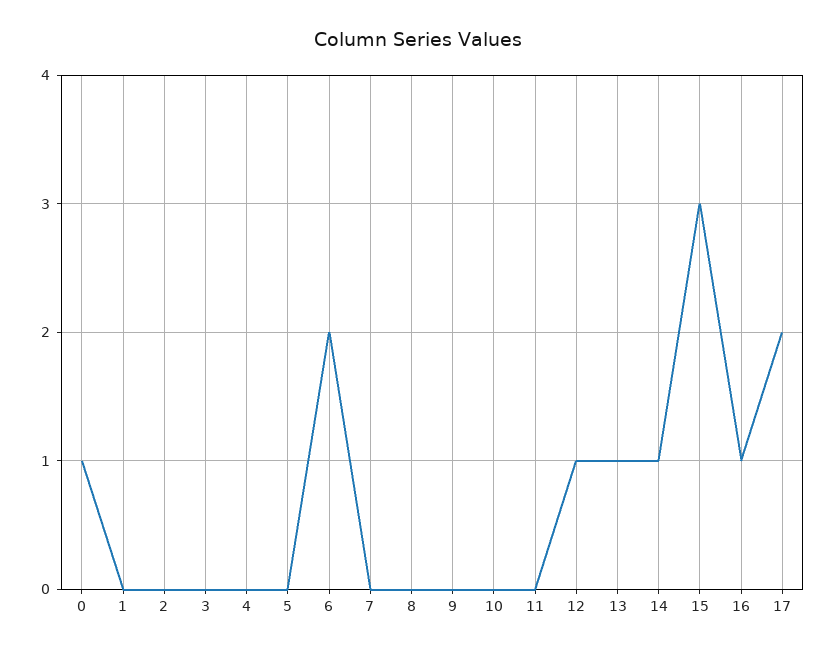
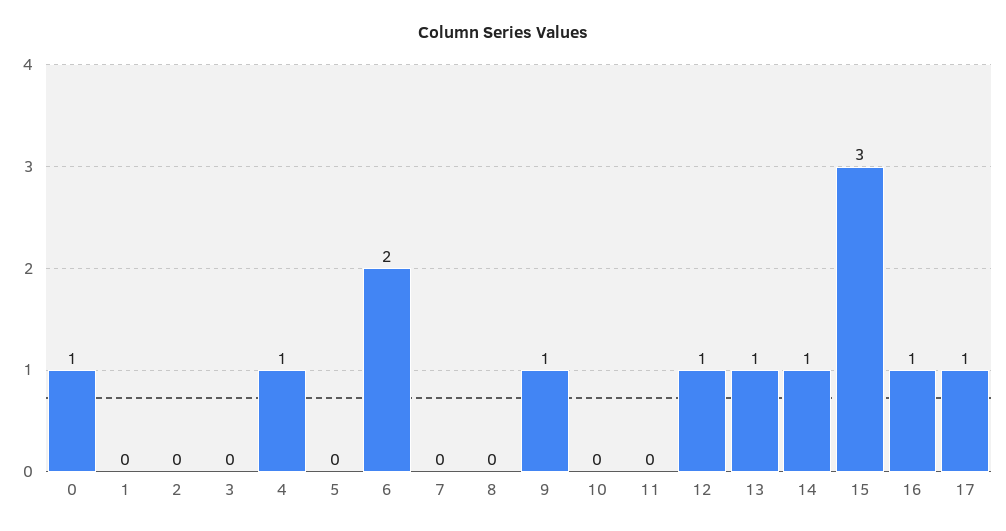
  {
    "0": 1,
    "1": 0,
    "2": 0,
    "3": 0,
-   "4": 0,
+   "4": 1,
    "5": 0,
    "6": 2,
    "7": 0,
    "8": 0,
-   "9": 0,
+   "9": 1,
    "10": 0,
    "11": 0,
    "12": 1,
    "13": 1,
    "14": 1,
    "15": 3,
    "16": 1,
-   "17": 2
+   "17": 1
  }

